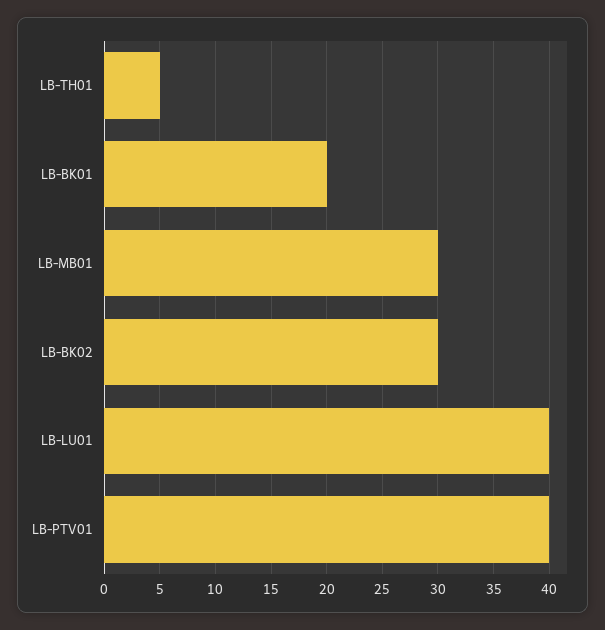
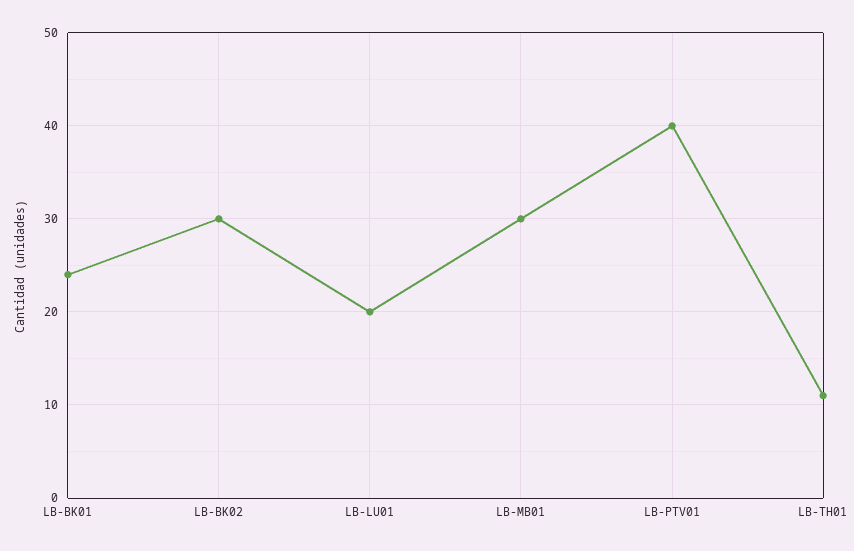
  {
-   "LB-TH01": 5,
+   "LB-TH01": 11,
-   "LB-BK01": 20,
+   "LB-BK01": 24,
    "LB-MB01": 30,
    "LB-BK02": 30,
-   "LB-LU01": 40,
+   "LB-LU01": 20,
    "LB-PTV01": 40
  }

